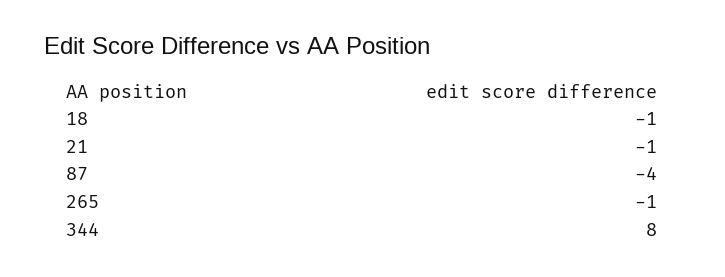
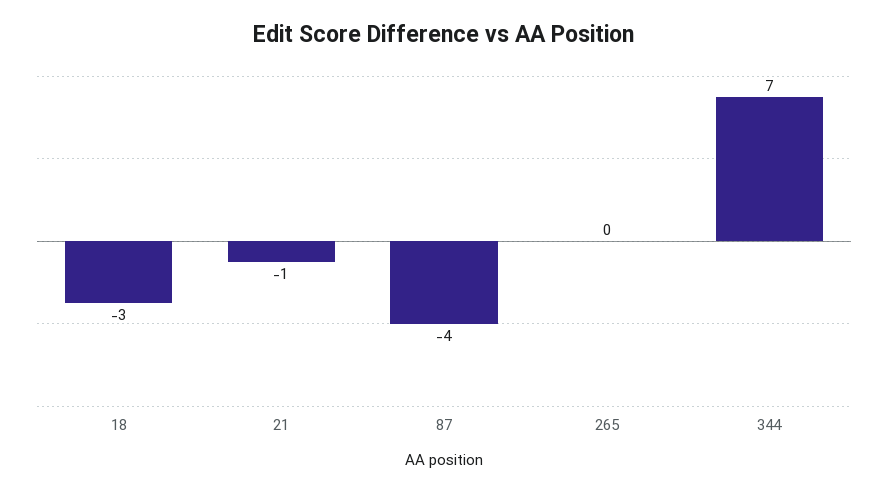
  {
-   "18": -1,
+   "18": -3,
    "21": -1,
    "87": -4,
-   "265": -1,
+   "265": 0,
-   "344": 8
+   "344": 7
  }

